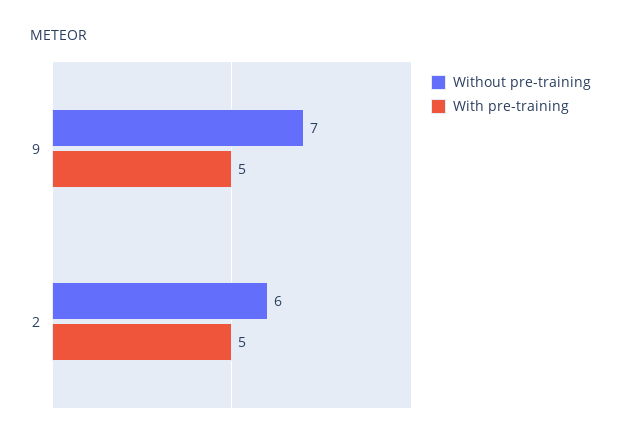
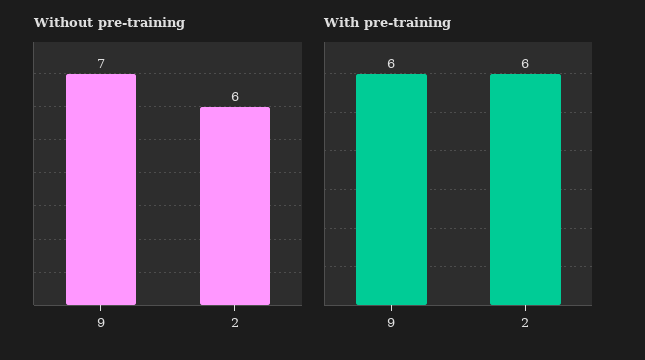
  {
    "Without pre-training": {
      "9": 7,
      "2": 6
    },
    "With pre-training": {
-     "9": 5,
+     "9": 6,
-     "2": 5
+     "2": 6
    }
  }

